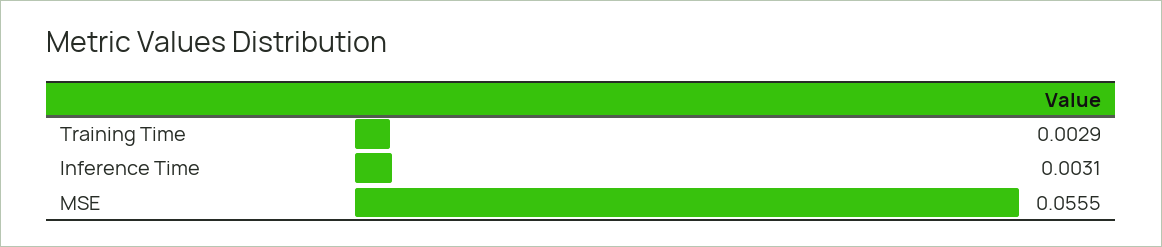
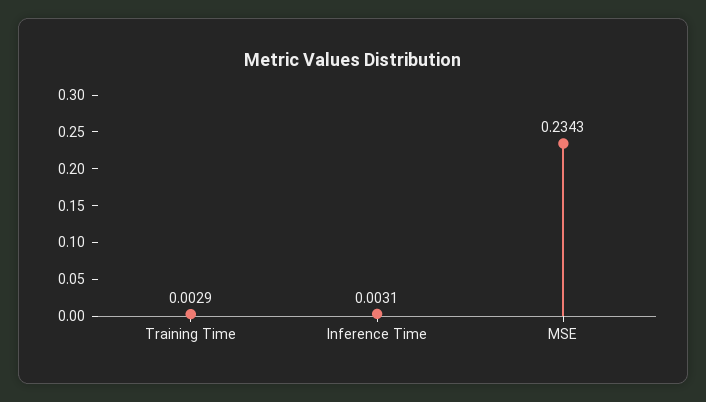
  {
    "Training Time": 0.0029,
    "Inference Time": 0.0031,
-   "MSE": 0.0555
+   "MSE": 0.2343
  }

